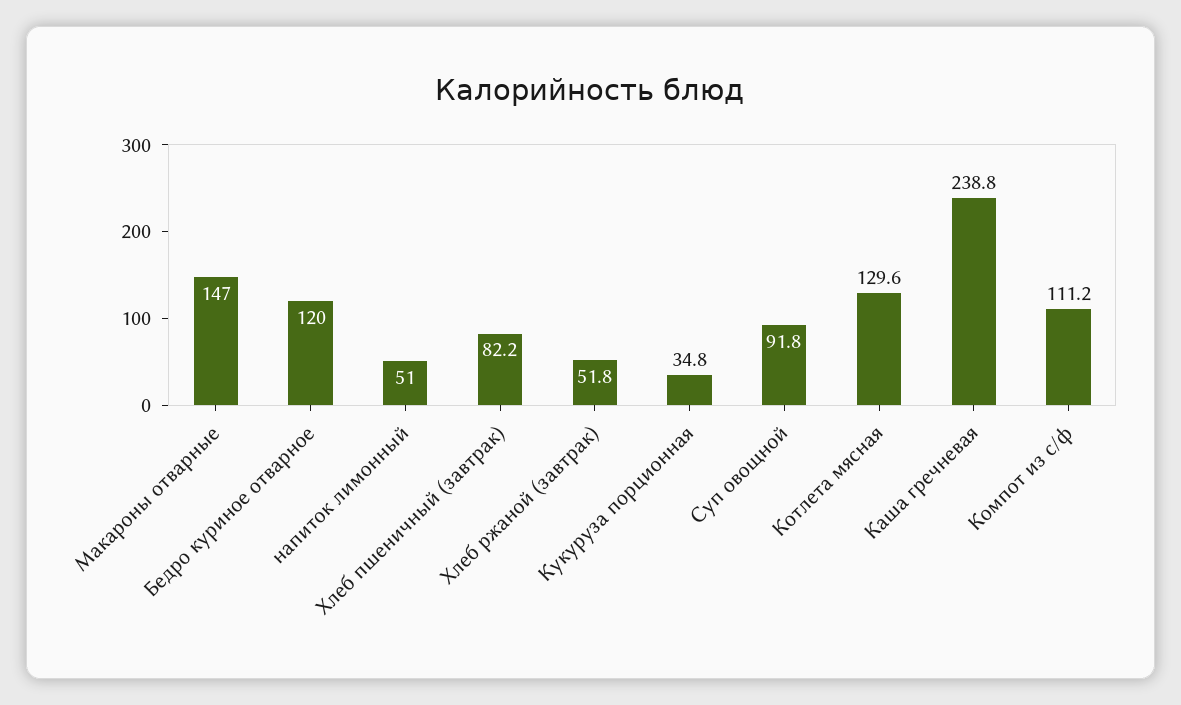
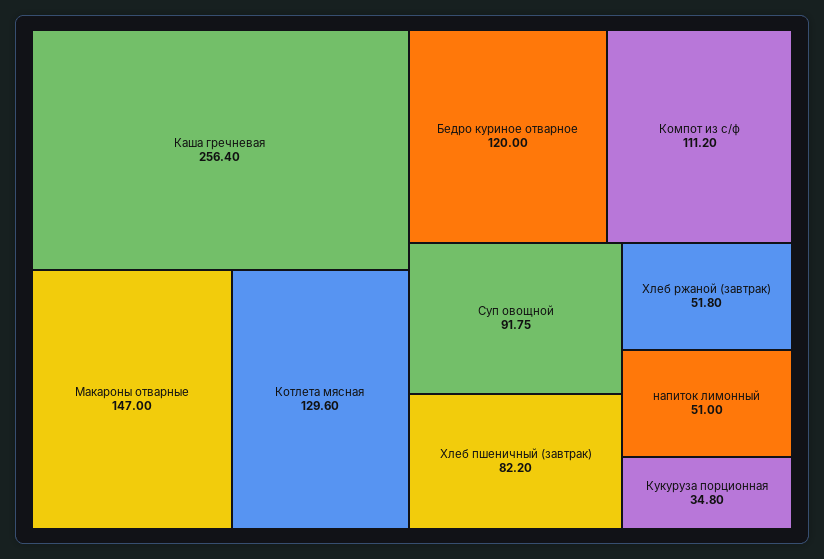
  {
    "Макароны отварные": 147,
    "Бедро куриное отварное": 120,
    "напиток лимонный": 51,
    "Хлеб пшеничный (завтрак)": 82.2,
    "Хлеб ржаной (завтрак)": 51.8,
    "Кукуруза порционная": 34.8,
    "Суп овощной": 91.75,
    "Котлета мясная": 129.6,
-   "Каша гречневая": 238.8,
+   "Каша гречневая": 256.4,
    "Компот из с/ф": 111.2
  }

